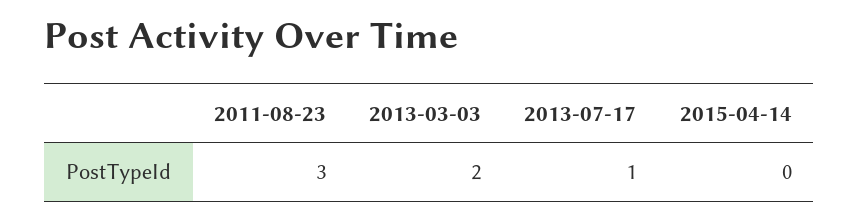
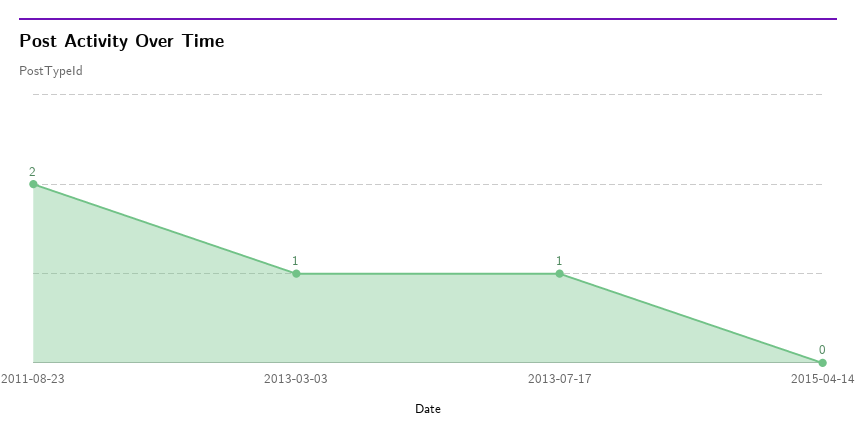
  {
-   "2011-08-23": 3,
+   "2011-08-23": 2,
-   "2013-03-03": 2,
+   "2013-03-03": 1,
    "2013-07-17": 1,
    "2015-04-14": 0
  }

